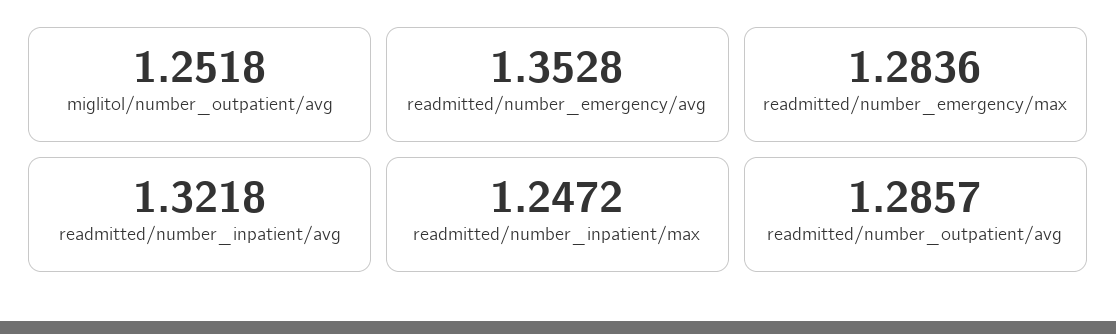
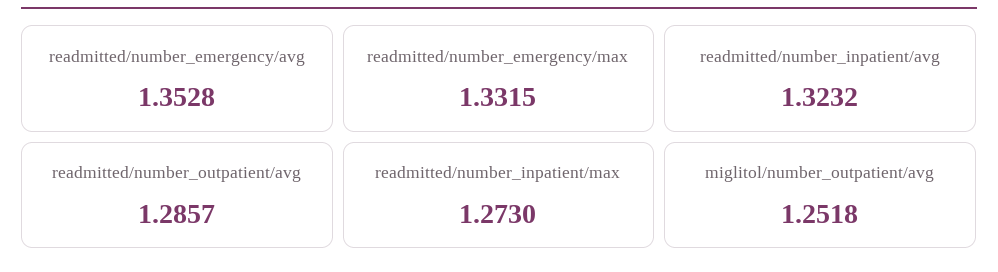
  {
    "miglitol/number_outpatient/avg": 1.2518,
    "readmitted/number_emergency/avg": 1.3528,
-   "readmitted/number_emergency/max": 1.2836,
+   "readmitted/number_emergency/max": 1.3315,
-   "readmitted/number_inpatient/avg": 1.3218,
+   "readmitted/number_inpatient/avg": 1.3232,
-   "readmitted/number_inpatient/max": 1.2472,
+   "readmitted/number_inpatient/max": 1.273,
    "readmitted/number_outpatient/avg": 1.2857
  }

